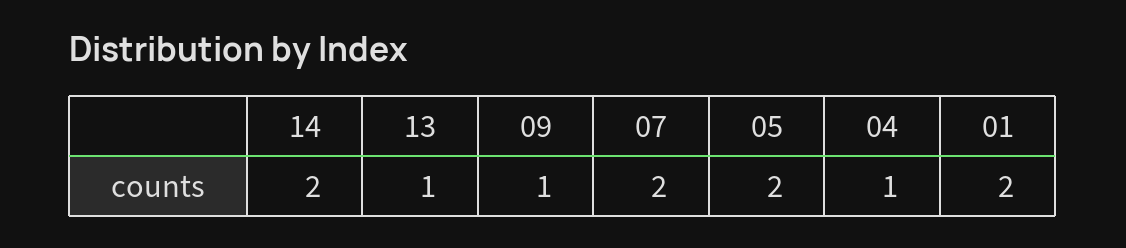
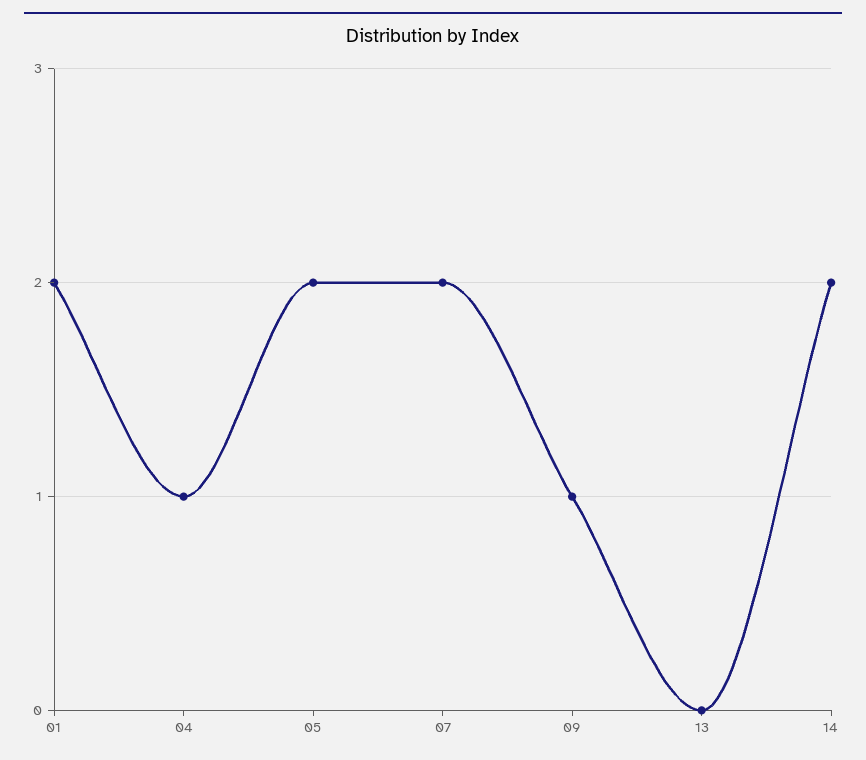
  {
    "14": 2,
-   "13": 1,
+   "13": 0,
    "09": 1,
    "07": 2,
    "05": 2,
    "04": 1,
    "01": 2
  }

